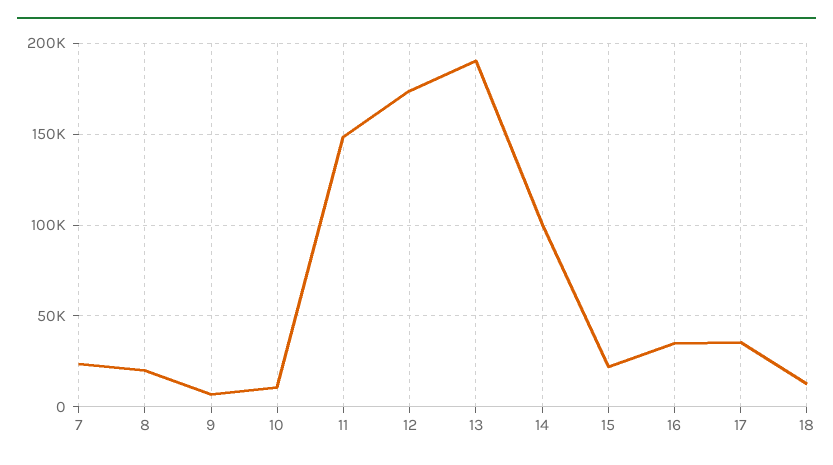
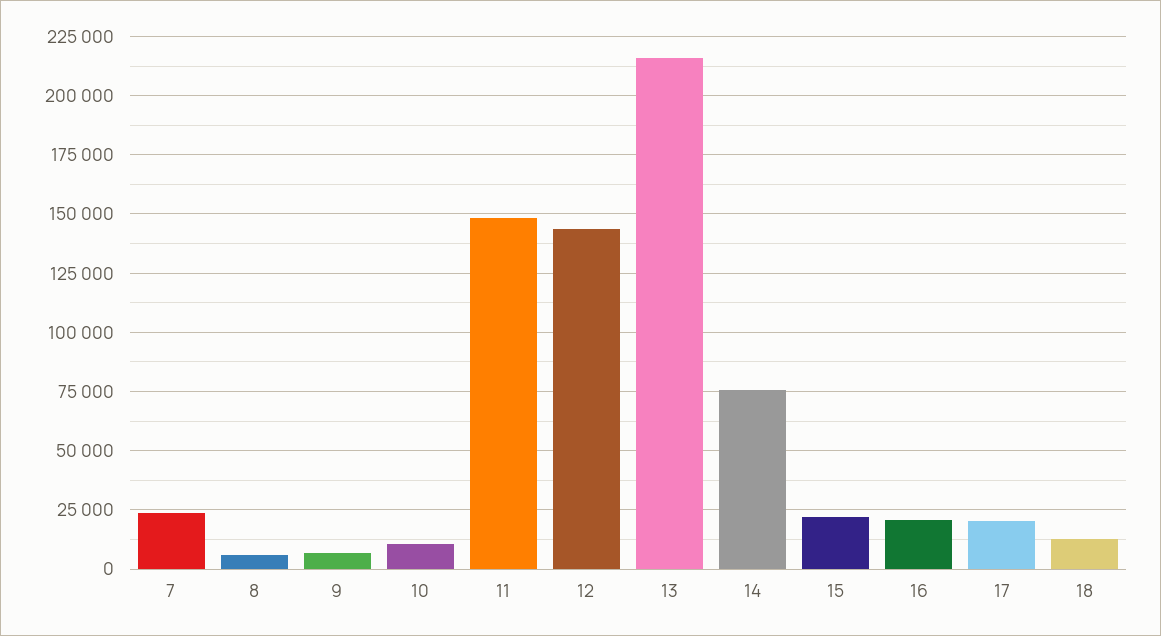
  {
    "7": 25000,
-   "8": 20000,
+   "8": 5000,
    "9": 5000,
    "10": 10000,
    "11": 150000,
-   "12": 175000,
+   "12": 145000,
-   "13": 190000,
+   "13": 215000,
-   "14": 100000,
+   "14": 75000,
    "15": 20000,
-   "16": 35000,
+   "16": 20000,
-   "17": 35000,
+   "17": 20000,
    "18": 15000
  }

